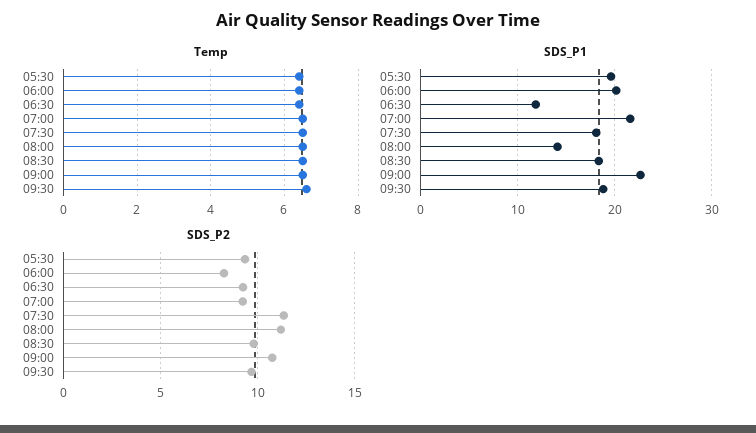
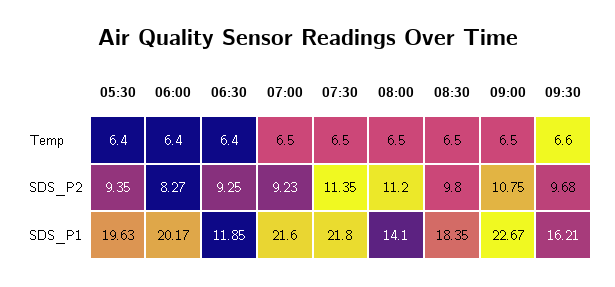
  {
    "Temp": {
      "05:30": 6.4,
      "06:00": 6.4,
      "06:30": 6.4,
      "07:00": 6.5,
      "07:30": 6.5,
      "08:00": 6.5,
      "08:30": 6.5,
      "09:00": 6.5,
      "09:30": 6.6
    },
    "SDS_P1": {
      "05:30": 19.63,
      "06:00": 20.17,
      "06:30": 11.85,
      "07:00": 21.6,
-     "07:30": 18,
+     "07:30": 21.8,
      "08:00": 14.1,
      "08:30": 18.35,
      "09:00": 22.67,
-     "09:30": 19
+     "09:30": 16.21
    },
    "SDS_P2": {
      "05:30": 9.35,
      "06:00": 8.27,
      "06:30": 9.25,
      "07:00": 9.23,
      "07:30": 11.35,
      "08:00": 11.2,
      "08:30": 9.8,
      "09:00": 10.75,
      "09:30": 9.68
    }
  }

